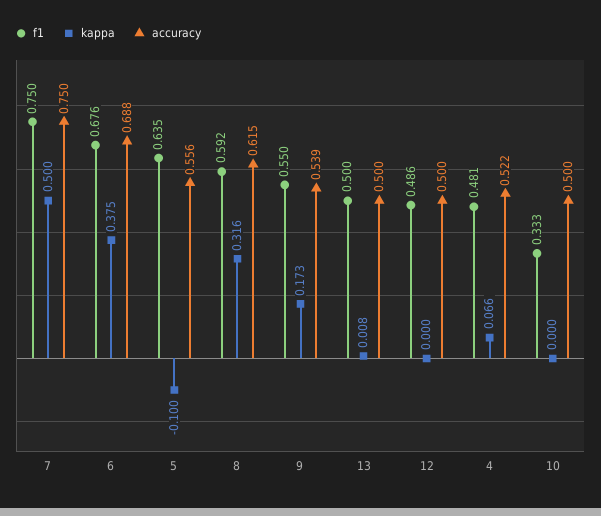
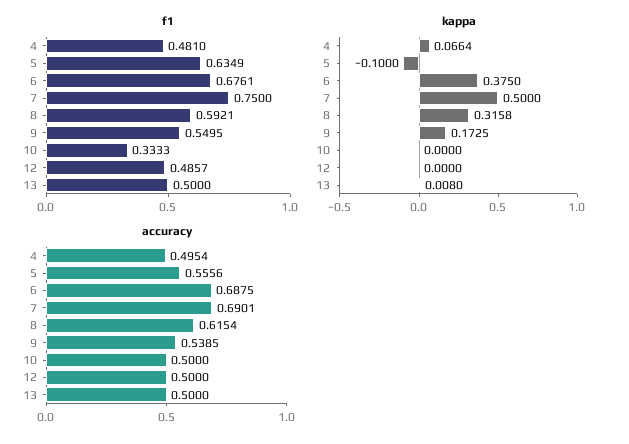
  {
    "f1": {
      "7": 0.75,
      "6": 0.6761,
      "5": 0.6349,
      "8": 0.5921,
      "9": 0.5495,
      "13": 0.5,
      "12": 0.4857,
      "4": 0.481,
      "10": 0.3333
    },
    "kappa": {
      "7": 0.5,
      "6": 0.375,
      "5": -0.1,
      "8": 0.3158,
      "9": 0.1725,
      "13": 0.008,
      "12": 0,
      "4": 0.0664,
      "10": 0
    },
    "accuracy": {
-     "7": 0.75,
+     "7": 0.6901,
      "6": 0.6875,
      "5": 0.5556,
      "8": 0.6154,
      "9": 0.5385,
      "13": 0.5,
      "12": 0.5,
-     "4": 0.522,
+     "4": 0.4954,
      "10": 0.5
    }
  }

